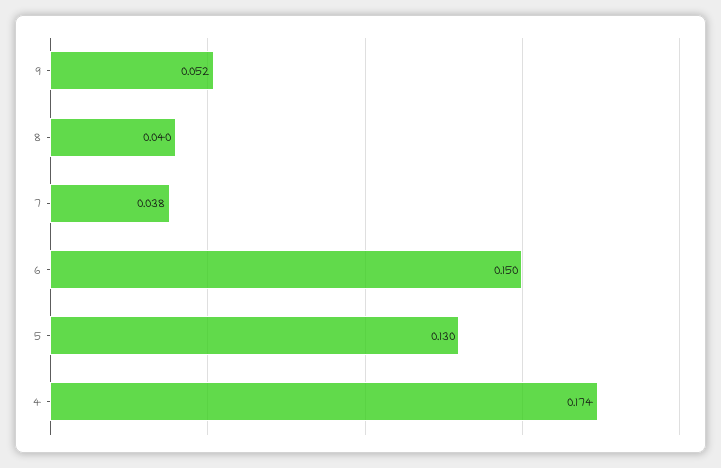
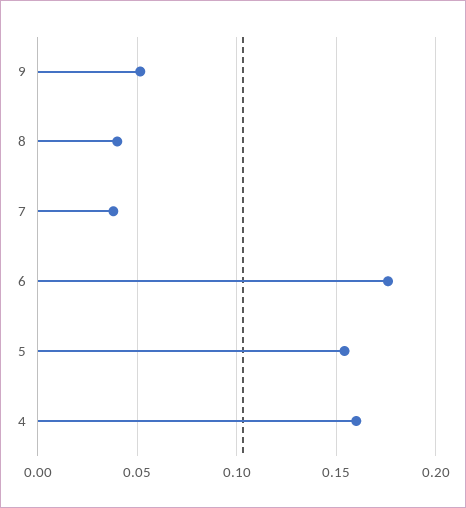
  {
    "9": 0.052,
    "8": 0.04,
    "7": 0.038,
-   "6": 0.15,
+   "6": 0.175,
-   "5": 0.13,
+   "5": 0.155,
-   "4": 0.174
+   "4": 0.16
  }

